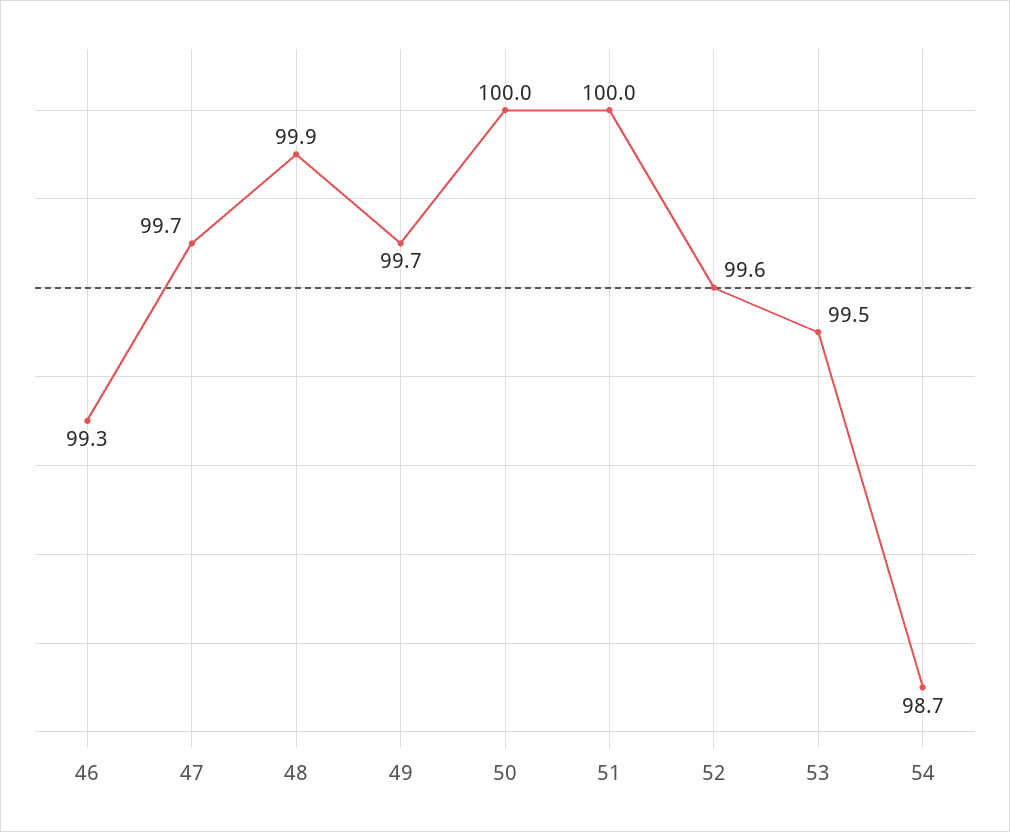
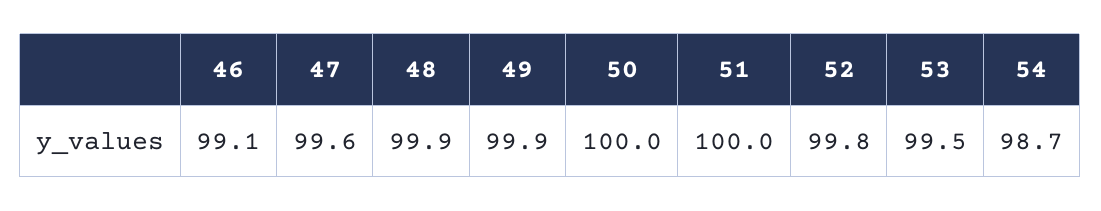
  {
-   "46": 99.3,
+   "46": 99.1,
-   "47": 99.7,
+   "47": 99.6,
    "48": 99.9,
-   "49": 99.7,
+   "49": 99.9,
    "50": 100,
    "51": 100,
-   "52": 99.6,
+   "52": 99.8,
    "53": 99.5,
    "54": 98.7
  }

